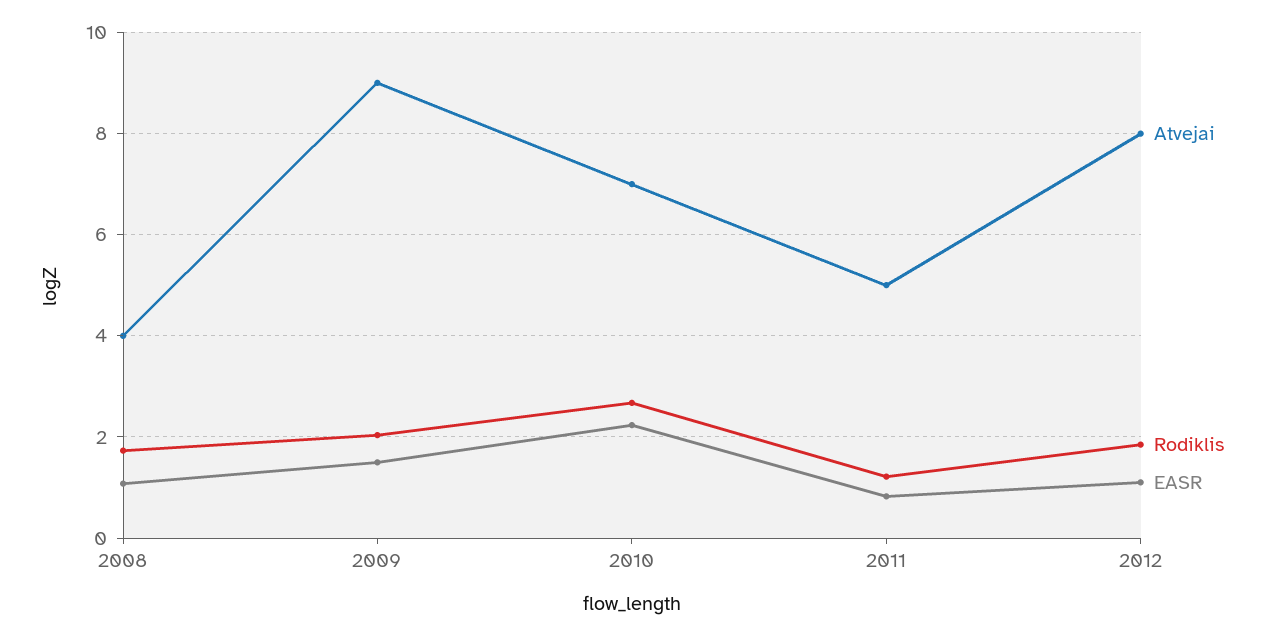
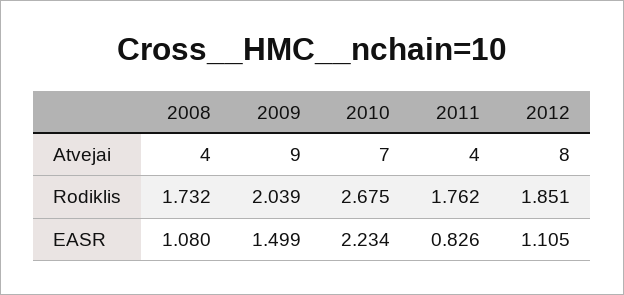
  {
    "Atvejai": {
      "2008": 4,
      "2009": 9,
      "2010": 7,
-     "2011": 5,
+     "2011": 4,
      "2012": 8
    },
    "Rodiklis": {
      "2008": 1.732,
      "2009": 2.039,
      "2010": 2.675,
-     "2011": 1.2,
+     "2011": 1.762,
      "2012": 1.851
    },
    "EASR": {
      "2008": 1.08,
      "2009": 1.499,
      "2010": 2.234,
      "2011": 0.826,
      "2012": 1.105
    }
  }

